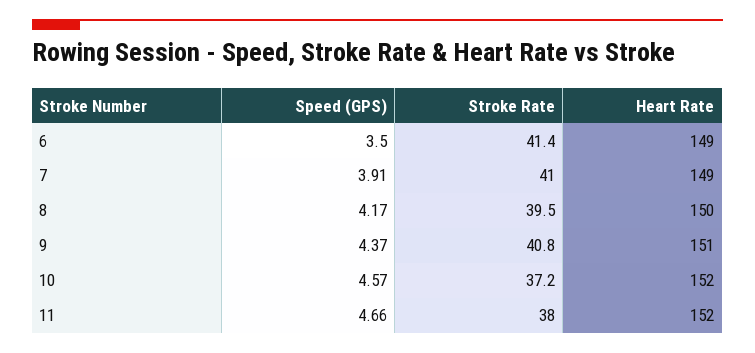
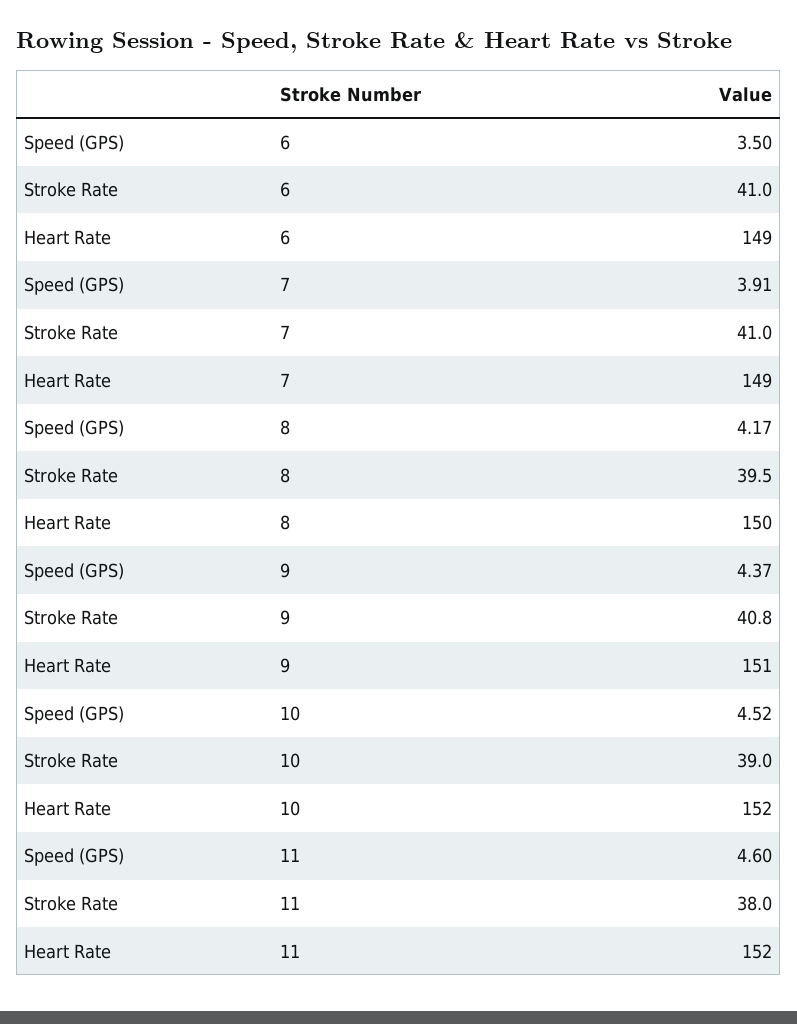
  {
    "Speed (GPS)": {
      "6": 3.5,
      "7": 3.91,
      "8": 4.17,
      "9": 4.37,
-     "10": 4.57,
+     "10": 4.52,
-     "11": 4.66
+     "11": 4.6
    },
    "Stroke Rate": {
-     "6": 41.4,
+     "6": 41,
      "7": 41,
      "8": 39.5,
      "9": 40.8,
-     "10": 37.2,
+     "10": 39,
      "11": 38
    },
    "Heart Rate": {
      "6": 149,
      "7": 149,
      "8": 150,
      "9": 151,
      "10": 152,
      "11": 152
    }
  }

